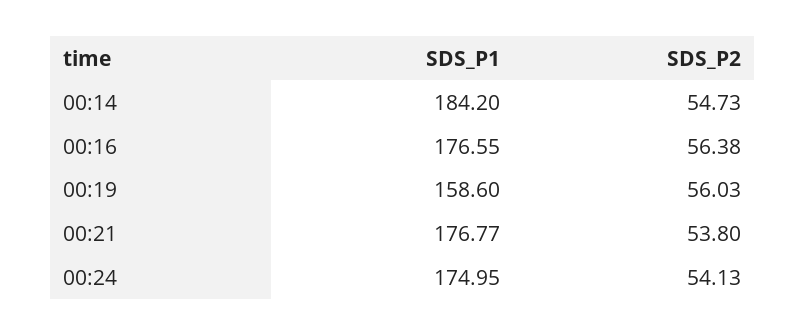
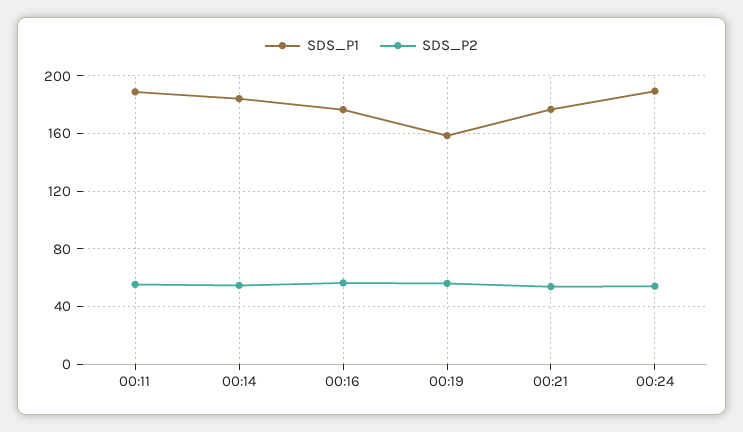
  {
    "SDS_P1": {
      "00:14": 184.2,
      "00:16": 176.55,
      "00:19": 158.6,
      "00:21": 176.77,
-     "00:24": 174.95
+     "00:24": 190,
+     "00:11": 190
    },
    "SDS_P2": {
      "00:14": 54.73,
      "00:16": 56.38,
      "00:19": 56.03,
      "00:21": 53.8,
-     "00:24": 54.13
+     "00:24": 54.13,
+     "00:11": 55
    }
  }

